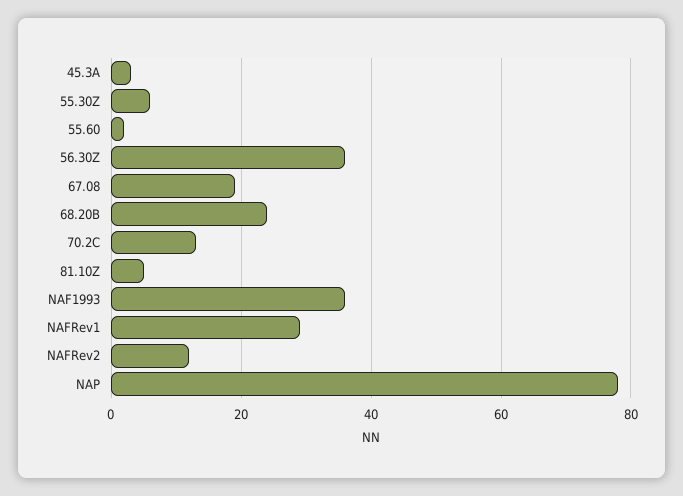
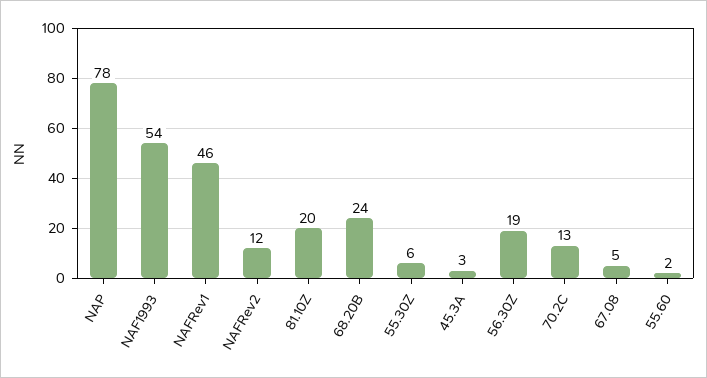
  {
    "45.3A": 3,
    "55.30Z": 6,
    "55.60": 2,
-   "56.30Z": 35,
+   "56.30Z": 19,
-   "67.08": 20,
+   "67.08": 5,
    "68.20B": 24,
    "70.2C": 13,
-   "81.10Z": 5,
+   "81.10Z": 20,
-   "NAF1993": 35,
+   "NAF1993": 54,
-   "NAFRev1": 30,
+   "NAFRev1": 46,
    "NAFRev2": 12,
    "NAP": 78
  }

